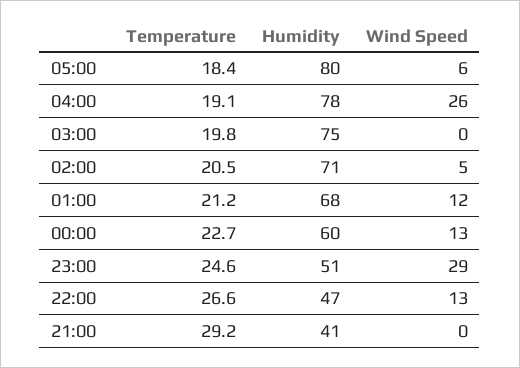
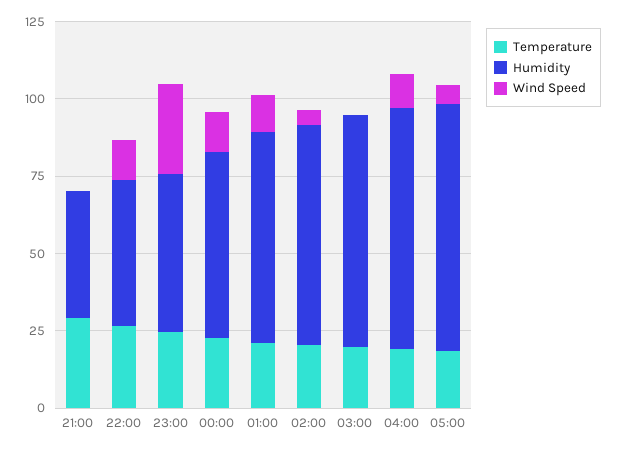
  {
    "Temperature": {
      "05:00": 18.4,
      "04:00": 19.1,
      "03:00": 19.8,
      "02:00": 20.5,
      "01:00": 21.2,
      "00:00": 22.7,
      "23:00": 24.6,
      "22:00": 26.6,
      "21:00": 29.2
    },
    "Humidity": {
      "05:00": 80,
      "04:00": 78,
      "03:00": 75,
      "02:00": 71,
      "01:00": 68,
      "00:00": 60,
      "23:00": 51,
      "22:00": 47,
      "21:00": 41
    },
    "Wind Speed": {
      "05:00": 6,
-     "04:00": 26,
+     "04:00": 10,
      "03:00": 0,
      "02:00": 5,
      "01:00": 12,
      "00:00": 13,
      "23:00": 29,
      "22:00": 13,
      "21:00": 0
    }
  }

